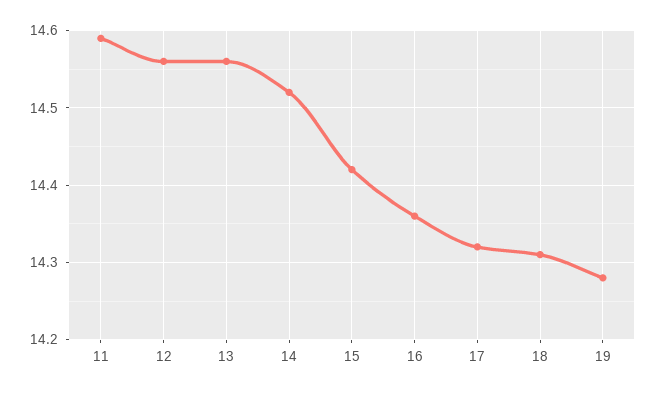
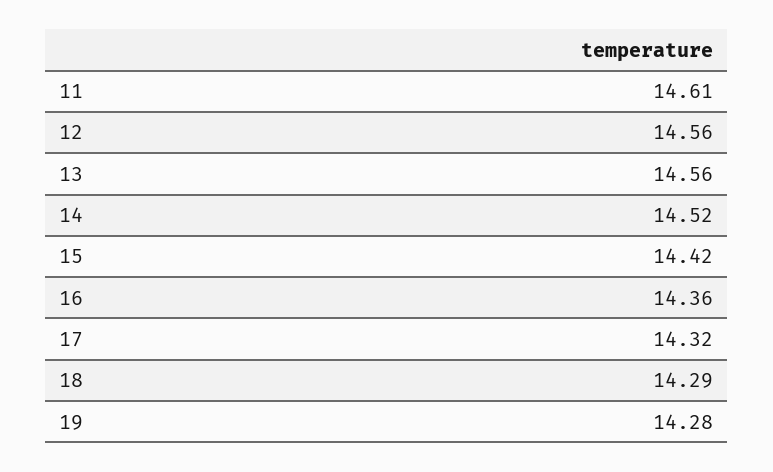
  {
-   "11": 14.59,
+   "11": 14.61,
    "12": 14.56,
    "13": 14.56,
    "14": 14.52,
    "15": 14.42,
    "16": 14.36,
    "17": 14.32,
-   "18": 14.31,
+   "18": 14.29,
    "19": 14.28
  }

